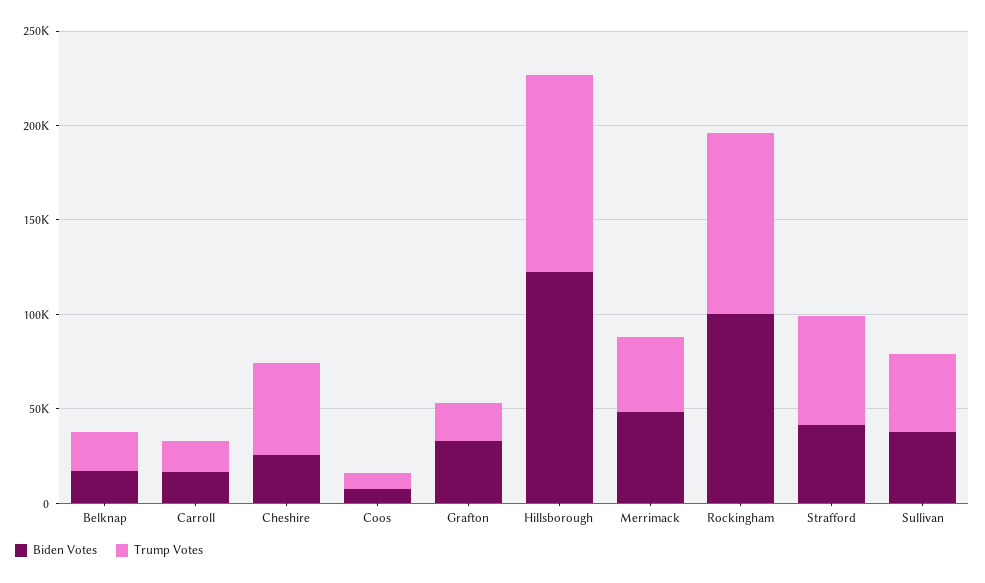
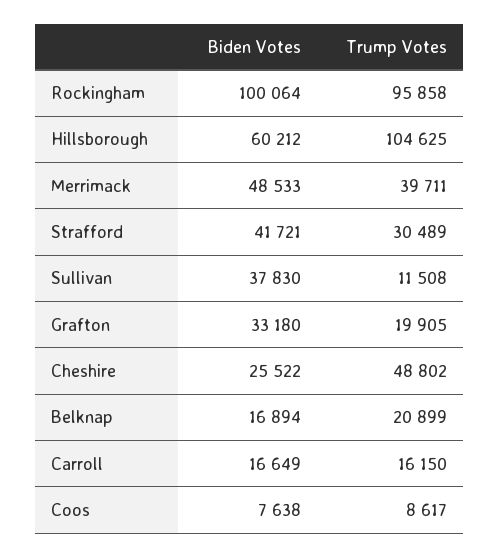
  {
    "Biden Votes": {
      "Belknap": 16894,
      "Carroll": 16649,
      "Cheshire": 25522,
      "Coos": 7638,
      "Grafton": 33180,
-     "Hillsborough": 120000,
+     "Hillsborough": 60212,
      "Merrimack": 48533,
      "Rockingham": 100064,
      "Strafford": 41721,
      "Sullivan": 37830
    },
    "Trump Votes": {
      "Belknap": 20899,
      "Carroll": 16150,
      "Cheshire": 48802,
      "Coos": 8617,
      "Grafton": 19905,
      "Hillsborough": 104625,
      "Merrimack": 39711,
      "Rockingham": 95858,
-     "Strafford": 60000,
+     "Strafford": 30489,
-     "Sullivan": 40000
+     "Sullivan": 11508
    }
  }

